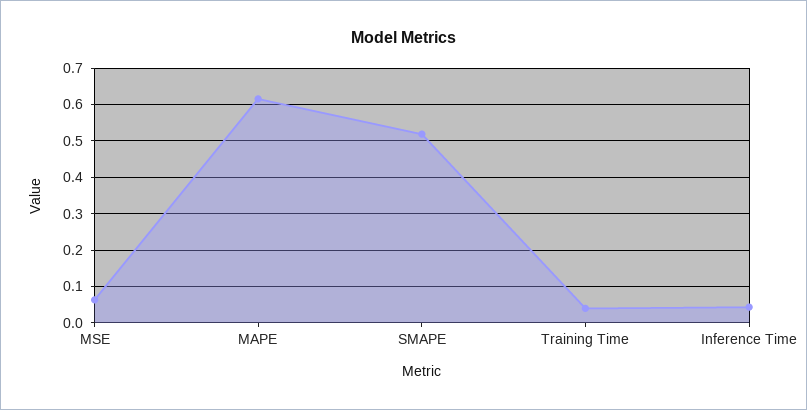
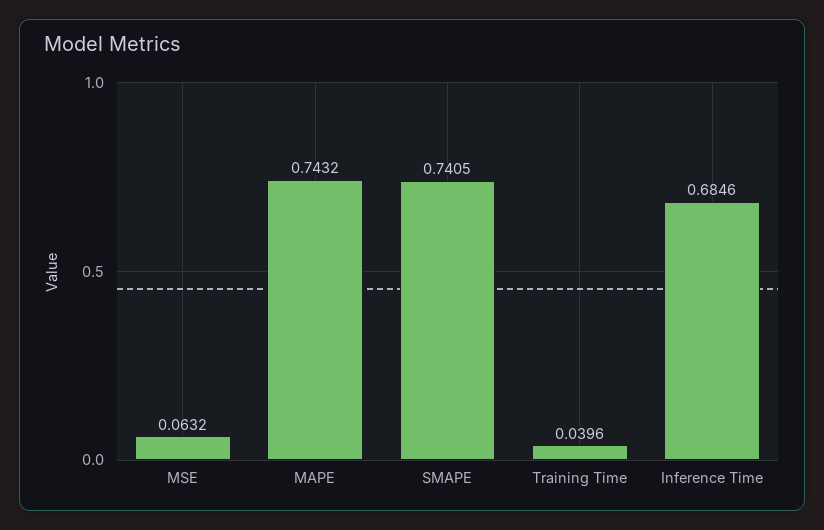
  {
    "MSE": 0.0632,
-   "MAPE": 0.62,
+   "MAPE": 0.7432,
-   "SMAPE": 0.52,
+   "SMAPE": 0.7405,
    "Training Time": 0.0396,
-   "Inference Time": 0.04
+   "Inference Time": 0.6846
  }

